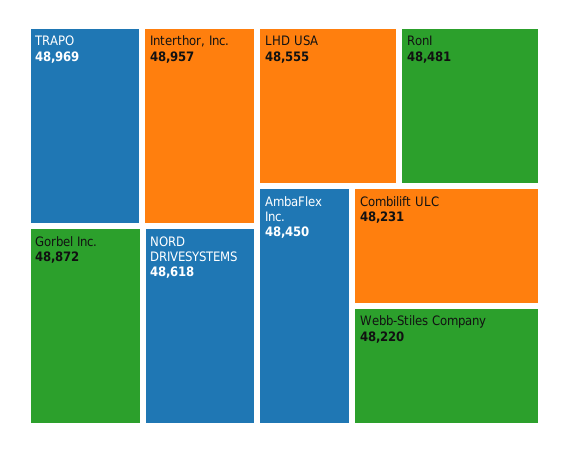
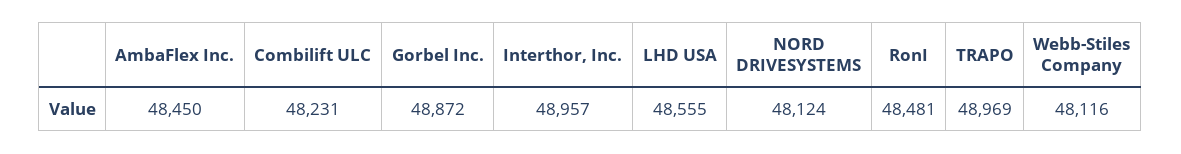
  {
    "TRAPO": 48969,
    "Interthor, Inc.": 48957,
    "Gorbel Inc.": 48872,
-   "NORD DRIVESYSTEMS": 48618,
+   "NORD DRIVESYSTEMS": 48124,
    "LHD USA": 48555,
    "RonI": 48481,
    "AmbaFlex Inc.": 48450,
    "Combilift ULC": 48231,
-   "Webb-Stiles Company": 48220
+   "Webb-Stiles Company": 48116
  }

